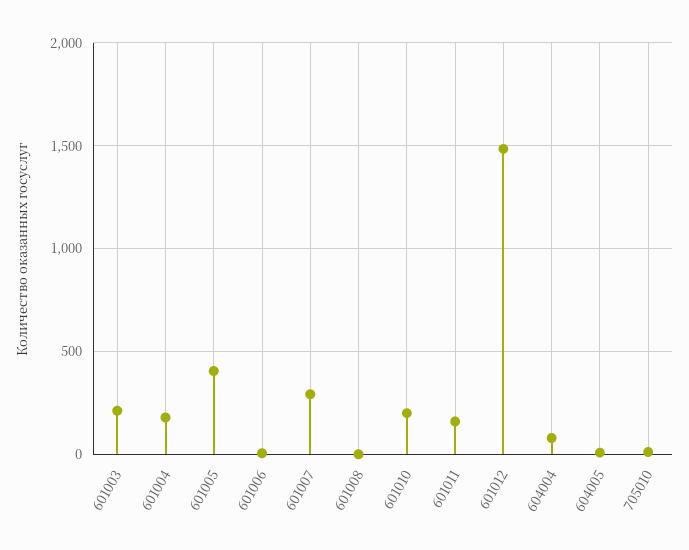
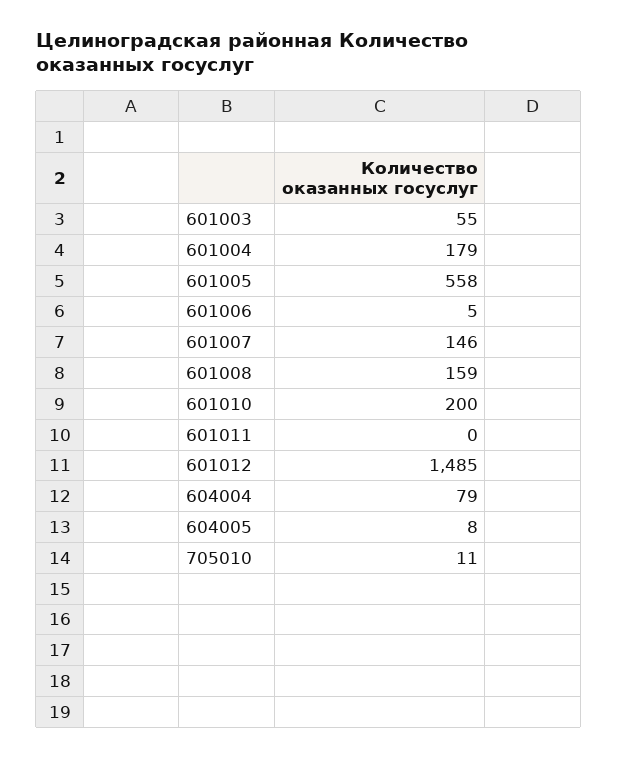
  {
-   "601003": 200,
+   "601003": 55,
    "601004": 179,
-   "601005": 400,
+   "601005": 558,
    "601006": 5,
-   "601007": 300,
+   "601007": 146,
-   "601008": 0,
+   "601008": 159,
    "601010": 200,
-   "601011": 150,
+   "601011": 0,
    "601012": 1485,
    "604004": 79,
    "604005": 8,
    "705010": 11
  }

